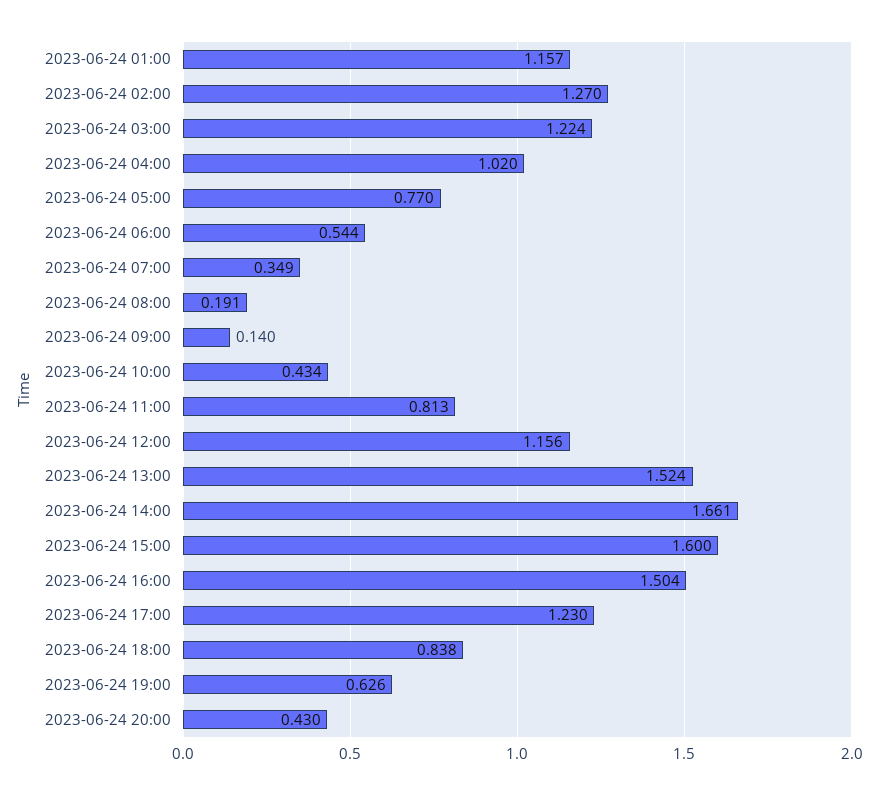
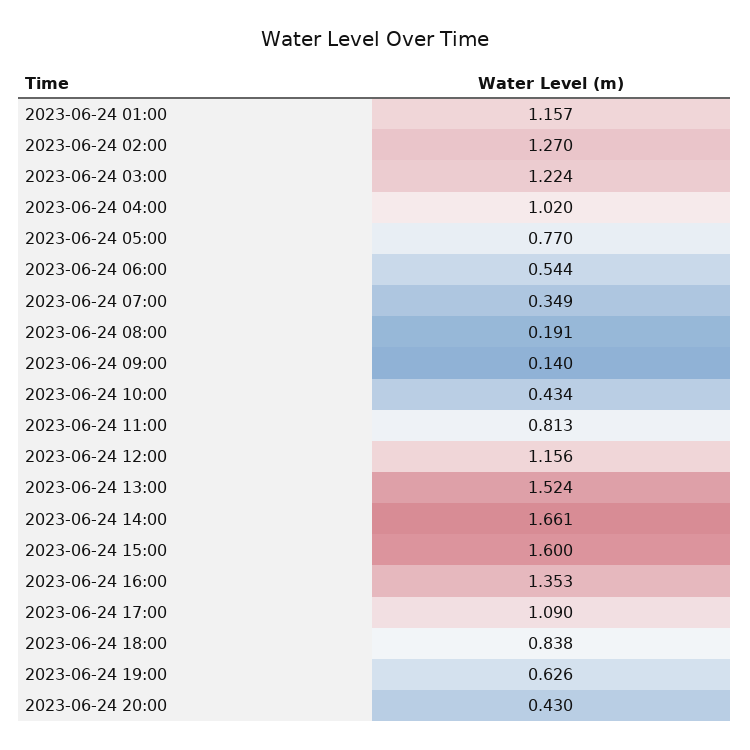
  {
    "2023-06-24 01:00": 1.157,
    "2023-06-24 02:00": 1.27,
    "2023-06-24 03:00": 1.224,
    "2023-06-24 04:00": 1.02,
    "2023-06-24 05:00": 0.77,
    "2023-06-24 06:00": 0.544,
    "2023-06-24 07:00": 0.349,
    "2023-06-24 08:00": 0.191,
    "2023-06-24 09:00": 0.14,
    "2023-06-24 10:00": 0.434,
    "2023-06-24 11:00": 0.813,
    "2023-06-24 12:00": 1.156,
    "2023-06-24 13:00": 1.524,
    "2023-06-24 14:00": 1.661,
    "2023-06-24 15:00": 1.6,
-   "2023-06-24 16:00": 1.504,
+   "2023-06-24 16:00": 1.353,
-   "2023-06-24 17:00": 1.23,
+   "2023-06-24 17:00": 1.09,
    "2023-06-24 18:00": 0.838,
    "2023-06-24 19:00": 0.626,
    "2023-06-24 20:00": 0.43
  }

